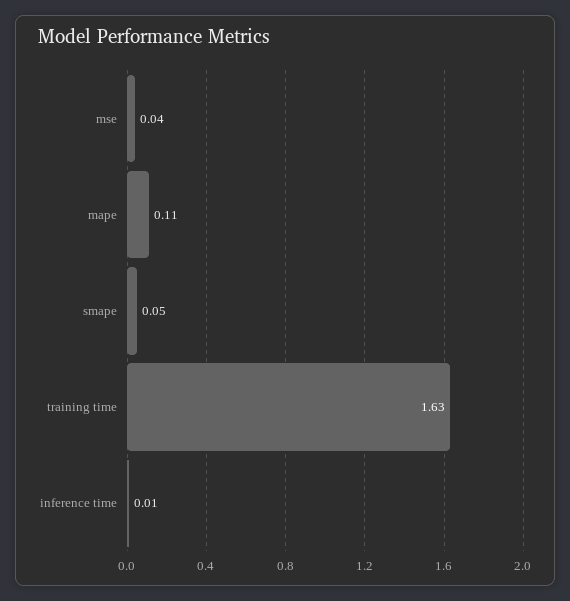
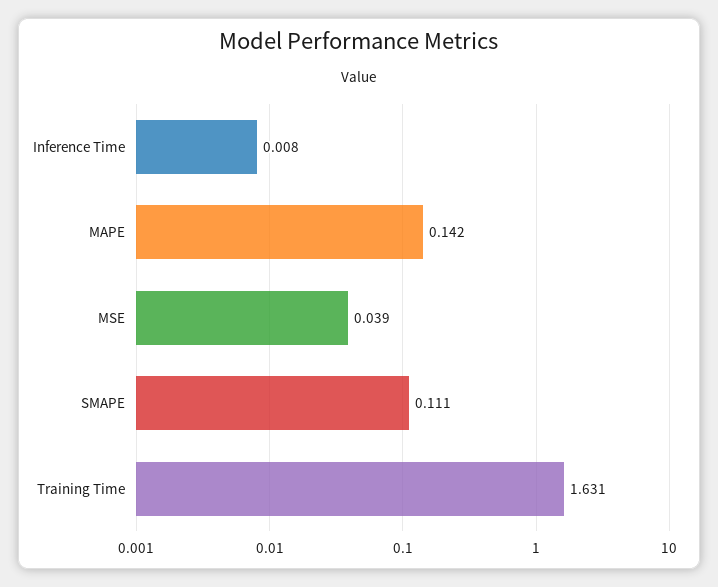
  {
    "mse": 0.039,
-   "mape": 0.11,
+   "mape": 0.142,
-   "smape": 0.05,
+   "smape": 0.111,
    "training time": 1.631,
    "inference time": 0.008
  }

